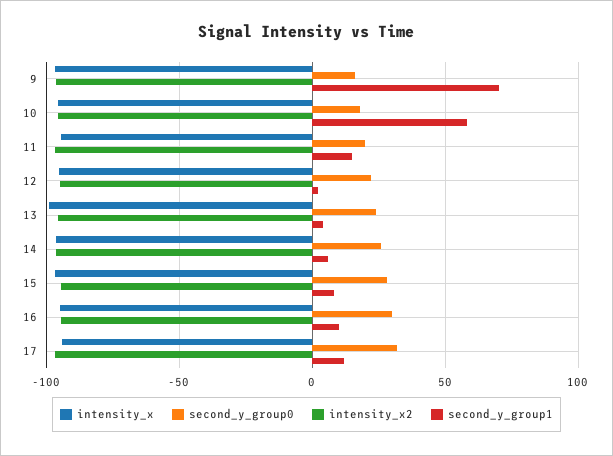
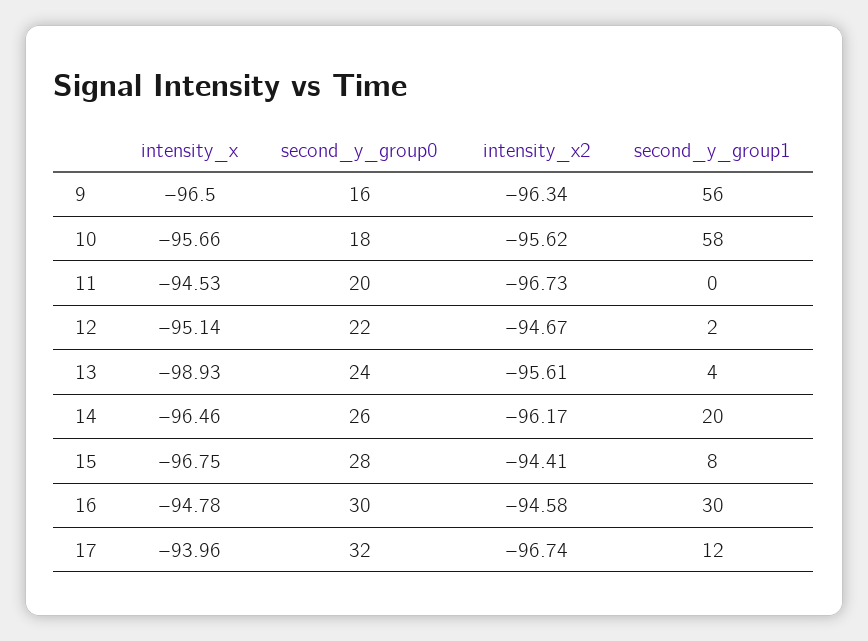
  {
    "intensity_x": {
      "9": -96.5,
      "10": -95.66,
      "11": -94.53,
      "12": -95.14,
      "13": -98.93,
      "14": -96.46,
      "15": -96.75,
      "16": -94.78,
      "17": -93.96
    },
    "second_y_group0": {
      "9": 16,
      "10": 18,
      "11": 20,
      "12": 22,
      "13": 24,
      "14": 26,
      "15": 28,
      "16": 30,
      "17": 32
    },
    "intensity_x2": {
      "9": -96.34,
      "10": -95.62,
      "11": -96.73,
      "12": -94.67,
      "13": -95.61,
      "14": -96.17,
      "15": -94.41,
      "16": -94.58,
      "17": -96.74
    },
    "second_y_group1": {
-     "9": 70,
+     "9": 56,
      "10": 58,
-     "11": 15,
+     "11": 0,
      "12": 2,
      "13": 4,
-     "14": 5,
+     "14": 20,
      "15": 8,
-     "16": 10,
+     "16": 30,
      "17": 12
    }
  }

